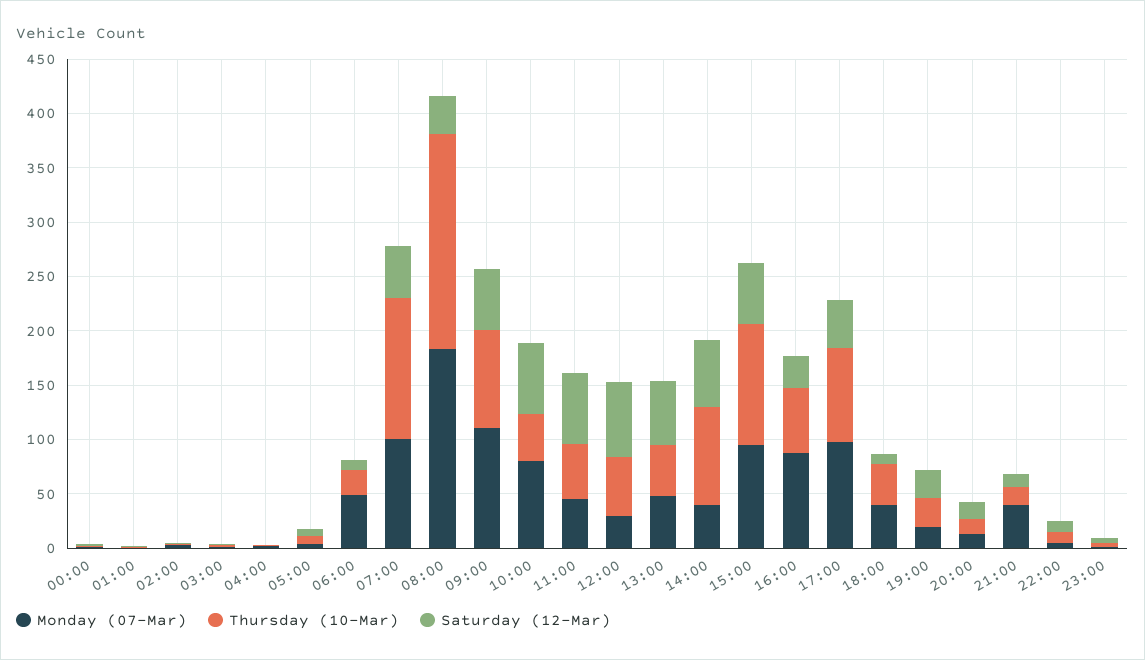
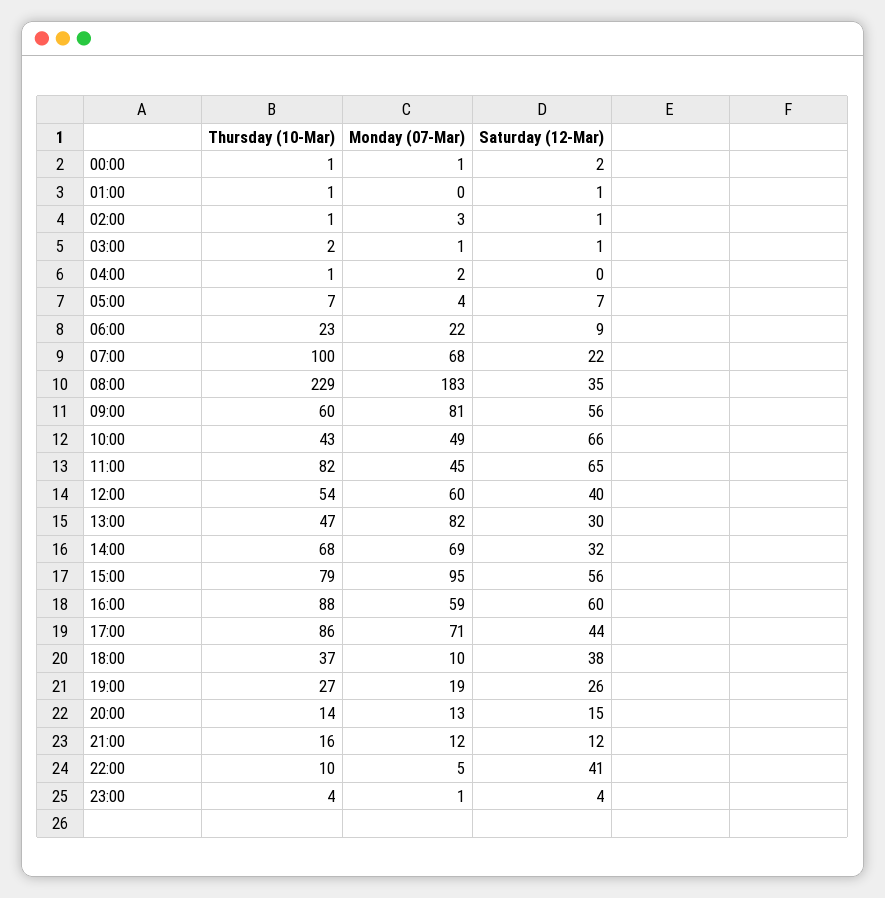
  {
    "Monday (07-Mar)": {
      "00:00": 1,
      "01:00": 0,
      "02:00": 3,
      "03:00": 1,
      "04:00": 2,
      "05:00": 4,
-     "06:00": 50,
+     "06:00": 22,
-     "07:00": 100,
+     "07:00": 68,
      "08:00": 183,
-     "09:00": 110,
+     "09:00": 81,
-     "10:00": 80,
+     "10:00": 49,
      "11:00": 45,
-     "12:00": 30,
+     "12:00": 60,
-     "13:00": 50,
+     "13:00": 82,
-     "14:00": 40,
+     "14:00": 69,
      "15:00": 95,
-     "16:00": 90,
+     "16:00": 59,
-     "17:00": 100,
+     "17:00": 71,
-     "18:00": 40,
+     "18:00": 10,
      "19:00": 19,
      "20:00": 13,
-     "21:00": 40,
+     "21:00": 12,
      "22:00": 5,
      "23:00": 1
    },
    "Thursday (10-Mar)": {
      "00:00": 1,
      "01:00": 1,
      "02:00": 1,
      "03:00": 2,
      "04:00": 1,
      "05:00": 7,
      "06:00": 23,
-     "07:00": 130,
+     "07:00": 100,
-     "08:00": 200,
+     "08:00": 229,
-     "09:00": 90,
+     "09:00": 60,
      "10:00": 43,
-     "11:00": 50,
+     "11:00": 82,
      "12:00": 54,
      "13:00": 47,
-     "14:00": 90,
+     "14:00": 68,
-     "15:00": 110,
+     "15:00": 79,
-     "16:00": 60,
+     "16:00": 88,
      "17:00": 86,
      "18:00": 37,
      "19:00": 27,
      "20:00": 14,
      "21:00": 16,
      "22:00": 10,
      "23:00": 4
    },
    "Saturday (12-Mar)": {
      "00:00": 2,
      "01:00": 1,
      "02:00": 1,
      "03:00": 1,
      "04:00": 0,
      "05:00": 7,
      "06:00": 9,
-     "07:00": 50,
+     "07:00": 22,
      "08:00": 35,
      "09:00": 56,
      "10:00": 66,
      "11:00": 65,
-     "12:00": 70,
+     "12:00": 40,
-     "13:00": 60,
+     "13:00": 30,
-     "14:00": 60,
+     "14:00": 32,
      "15:00": 56,
-     "16:00": 30,
+     "16:00": 60,
      "17:00": 44,
-     "18:00": 10,
+     "18:00": 38,
      "19:00": 26,
      "20:00": 15,
      "21:00": 12,
-     "22:00": 10,
+     "22:00": 41,
      "23:00": 4
    }
  }

